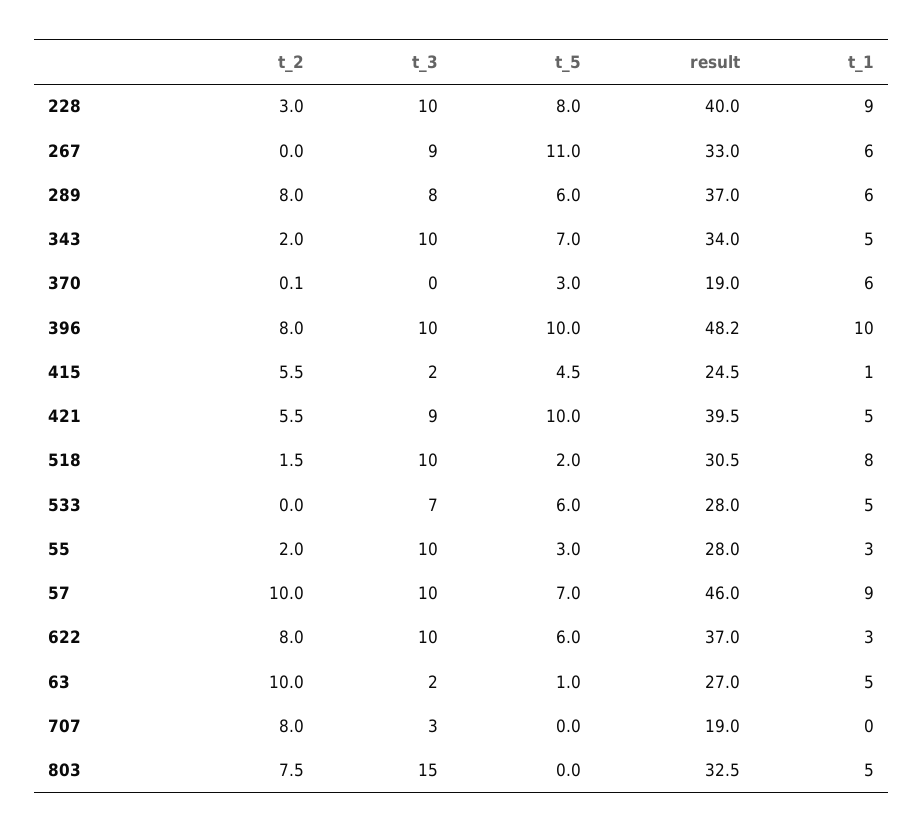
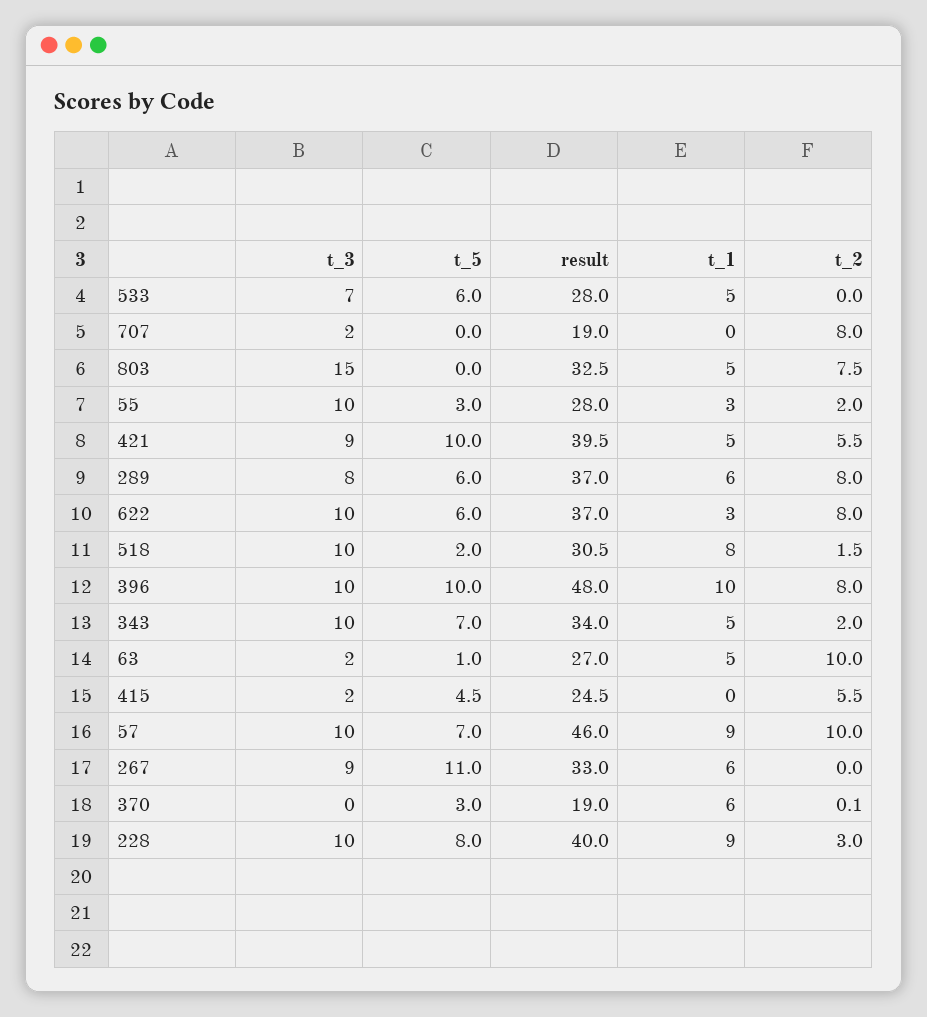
  {
    "t_2": {
      "228": 3,
      "267": 0,
      "289": 8,
      "343": 2,
      "370": 0.1,
      "396": 8,
      "415": 5.5,
      "421": 5.5,
      "518": 1.5,
      "533": 0,
      "55": 2,
      "57": 10,
      "622": 8,
      "63": 10,
      "707": 8,
      "803": 7.5
    },
    "t_3": {
      "228": 10,
      "267": 9,
      "289": 8,
      "343": 10,
      "370": 0,
      "396": 10,
      "415": 2,
      "421": 9,
      "518": 10,
      "533": 7,
      "55": 10,
      "57": 10,
      "622": 10,
      "63": 2,
-     "707": 3,
+     "707": 2,
      "803": 15
    },
    "t_5": {
      "228": 8,
      "267": 11,
      "289": 6,
      "343": 7,
      "370": 3,
      "396": 10,
      "415": 4.5,
      "421": 10,
      "518": 2,
      "533": 6,
      "55": 3,
      "57": 7,
      "622": 6,
      "63": 1,
      "707": 0,
      "803": 0
    },
    "result": {
      "228": 40,
      "267": 33,
      "289": 37,
      "343": 34,
      "370": 19,
-     "396": 48.2,
+     "396": 48,
      "415": 24.5,
      "421": 39.5,
      "518": 30.5,
      "533": 28,
      "55": 28,
      "57": 46,
      "622": 37,
      "63": 27,
      "707": 19,
      "803": 32.5
    },
    "t_1": {
      "228": 9,
      "267": 6,
      "289": 6,
      "343": 5,
      "370": 6,
      "396": 10,
-     "415": 1,
+     "415": 0,
      "421": 5,
      "518": 8,
      "533": 5,
      "55": 3,
      "57": 9,
      "622": 3,
      "63": 5,
      "707": 0,
      "803": 5
    }
  }

